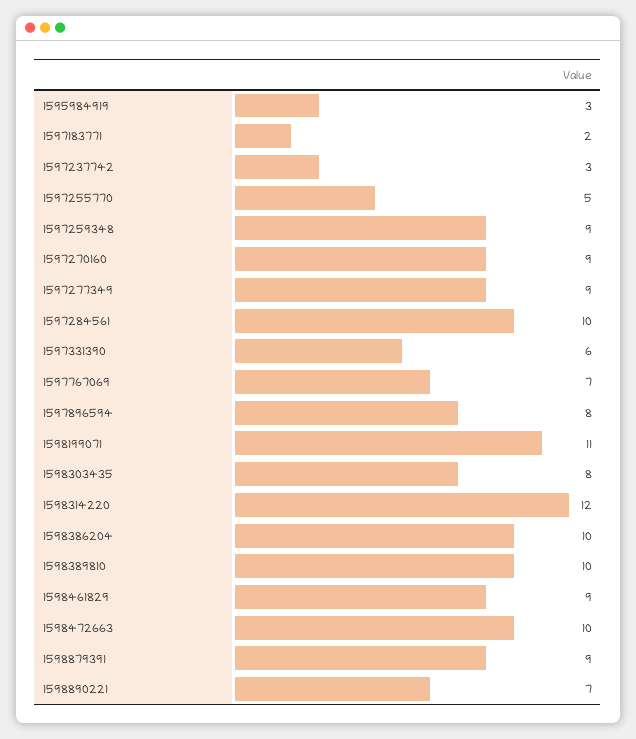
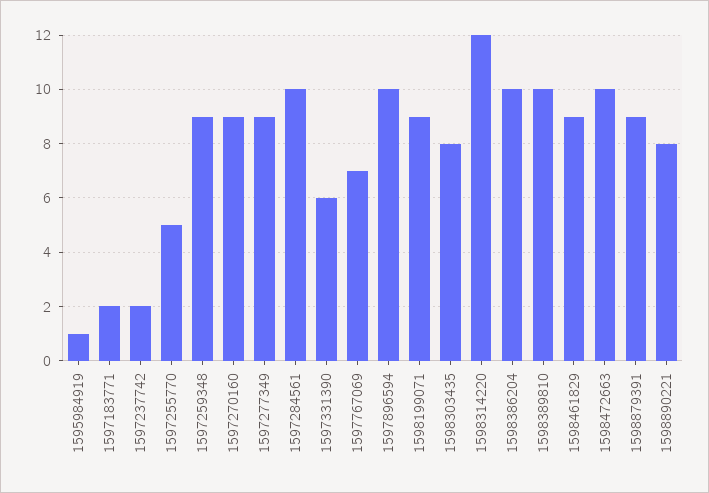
  {
-   "1595984919": 3,
+   "1595984919": 1,
    "1597183771": 2,
-   "1597237742": 3,
+   "1597237742": 2,
    "1597255770": 5,
    "1597259348": 9,
    "1597270160": 9,
    "1597277349": 9,
    "1597284561": 10,
    "1597331390": 6,
    "1597767069": 7,
-   "1597896594": 8,
+   "1597896594": 10,
-   "1598199071": 11,
+   "1598199071": 9,
    "1598303435": 8,
    "1598314220": 12,
    "1598386204": 10,
    "1598389810": 10,
    "1598461829": 9,
    "1598472663": 10,
    "1598879391": 9,
-   "1598890221": 7
+   "1598890221": 8
  }

